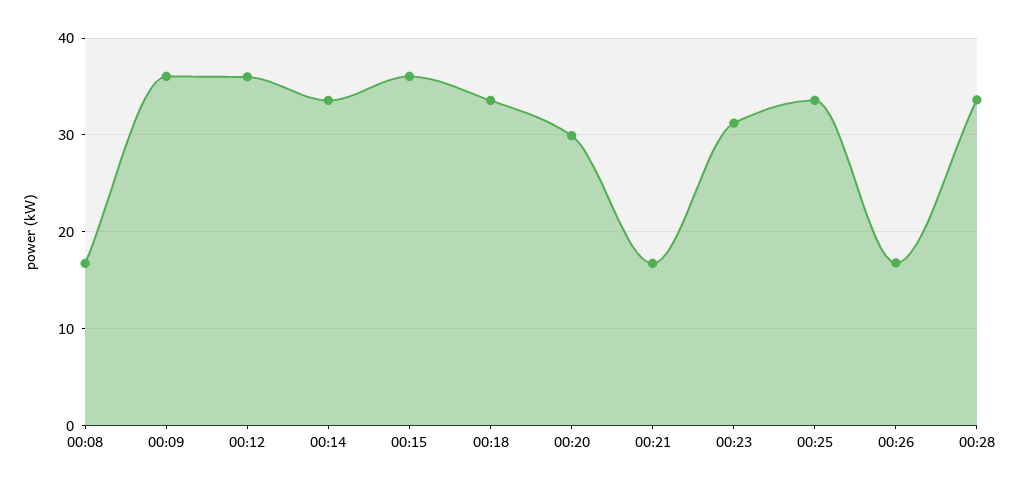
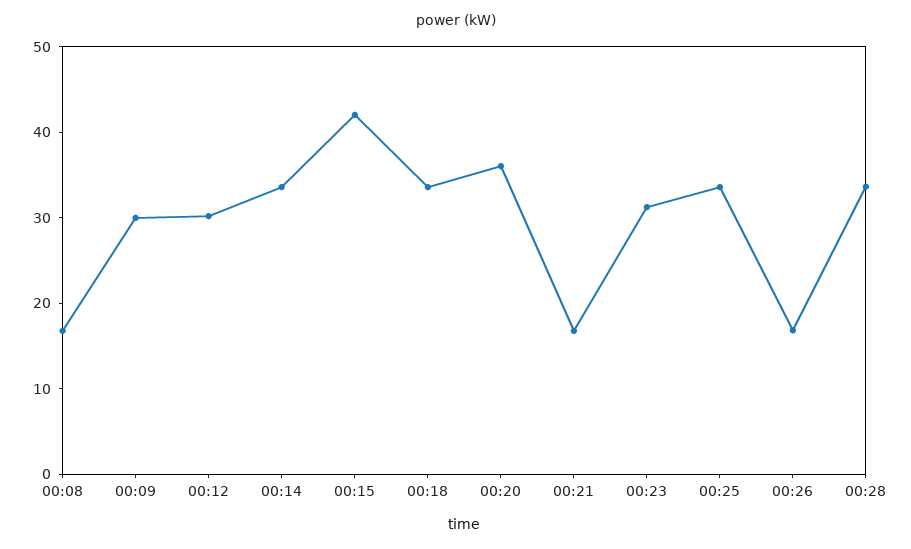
  {
    "00:08": 17,
-   "00:09": 36,
+   "00:09": 30,
-   "00:12": 36,
+   "00:12": 30,
    "00:14": 34,
-   "00:15": 36,
+   "00:15": 42,
    "00:18": 34,
-   "00:20": 30,
+   "00:20": 36,
    "00:21": 17,
    "00:23": 31,
    "00:25": 34,
    "00:26": 17,
    "00:28": 34
  }

